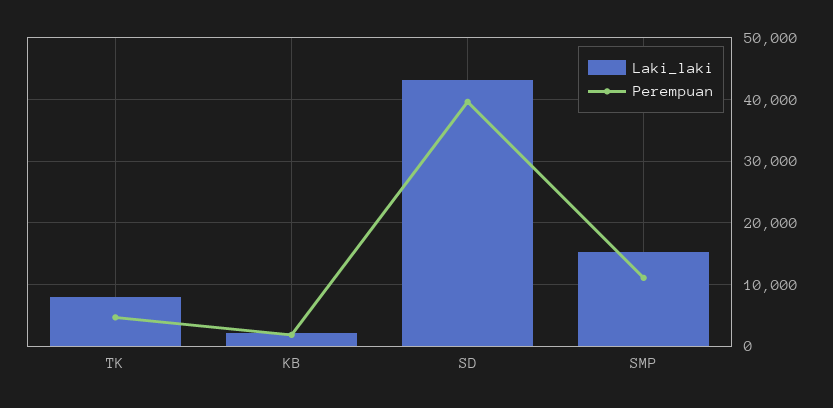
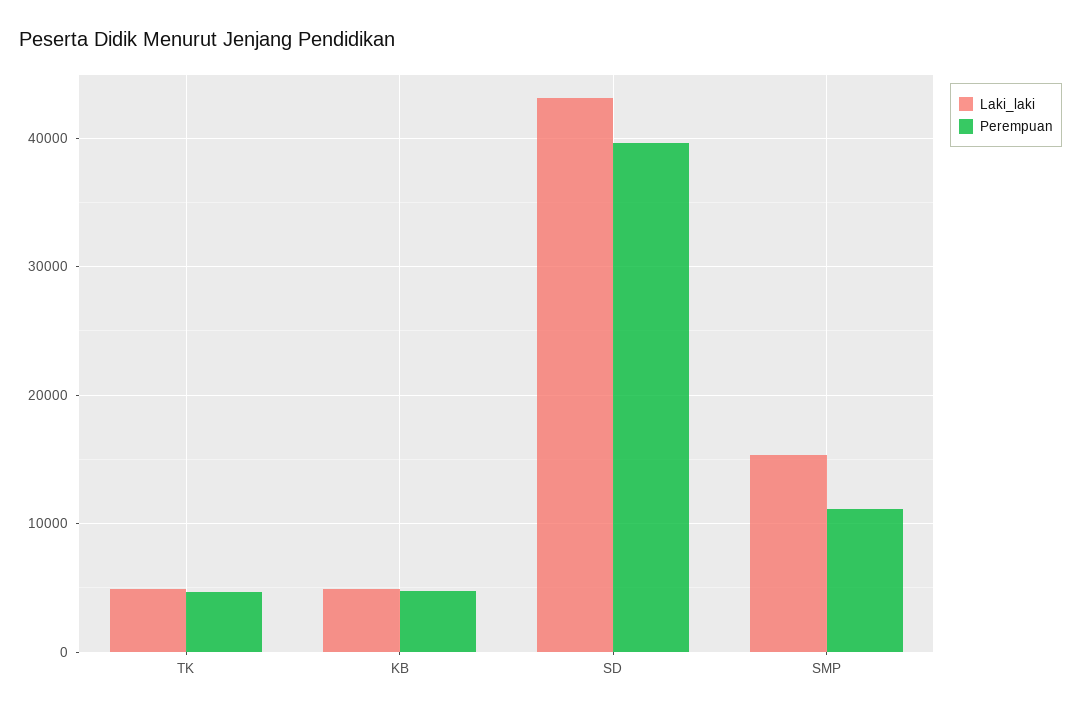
  {
    "Laki_laki": {
-     "TK": 8000,
+     "TK": 5000,
-     "KB": 2000,
+     "KB": 5000,
      "SD": 43000,
      "SMP": 15000
    },
    "Perempuan": {
      "TK": 5000,
-     "KB": 2000,
+     "KB": 5000,
      "SD": 40000,
      "SMP": 11000
    }
  }

